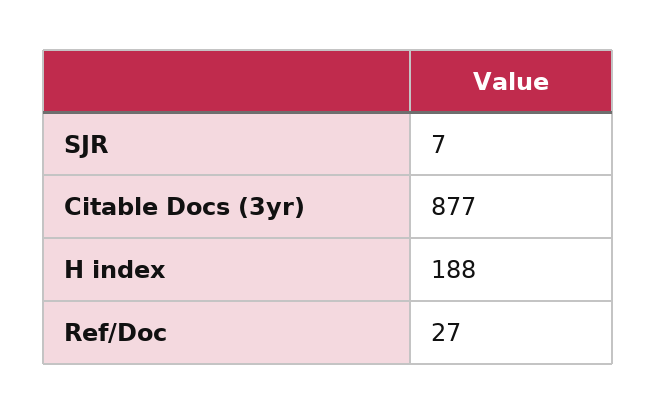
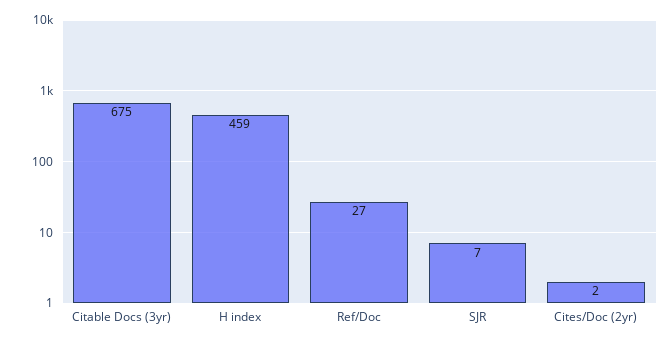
  {
    "SJR": 7,
-   "Citable Docs (3yr)": 877,
+   "Citable Docs (3yr)": 675,
-   "H index": 188,
+   "H index": 459,
-   "Ref/Doc": 27
+   "Ref/Doc": 27,
+   "Cites/Doc (2yr)": 2
  }

